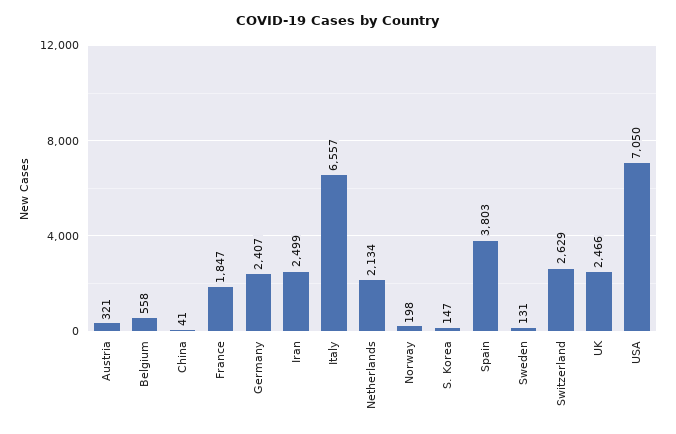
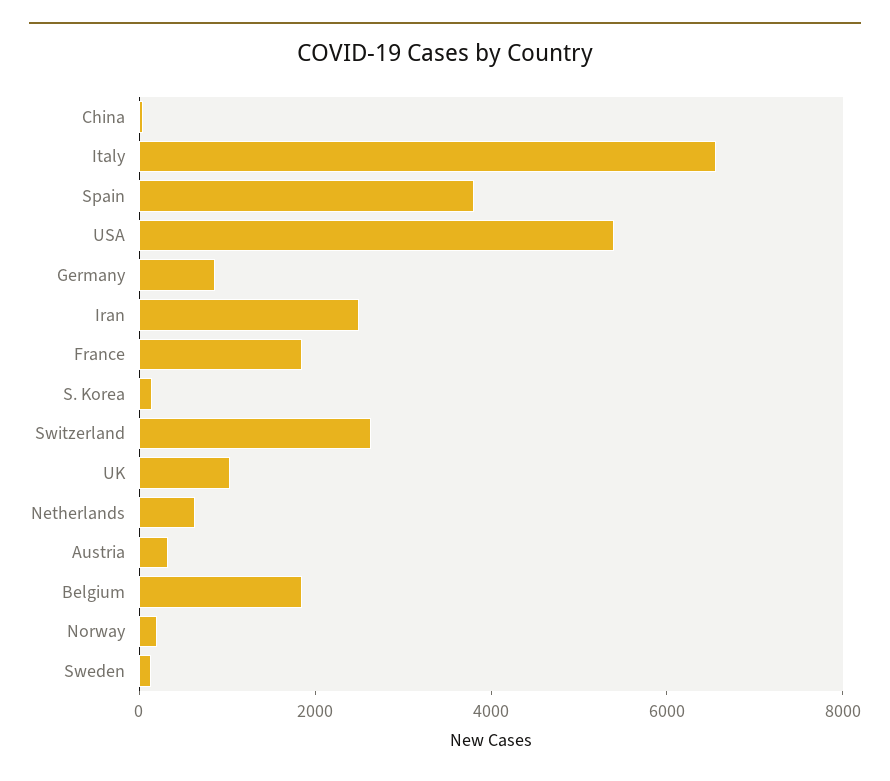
  {
    "Austria": 321,
-   "Belgium": 558,
+   "Belgium": 2000,
    "China": 41,
    "France": 1847,
-   "Germany": 2407,
+   "Germany": 1000,
    "Iran": 2499,
    "Italy": 6557,
-   "Netherlands": 2134,
+   "Netherlands": 500,
    "Norway": 198,
    "S. Korea": 147,
    "Spain": 3803,
    "Sweden": 131,
    "Switzerland": 2629,
-   "UK": 2466,
+   "UK": 1000,
-   "USA": 7050
+   "USA": 5500
  }

